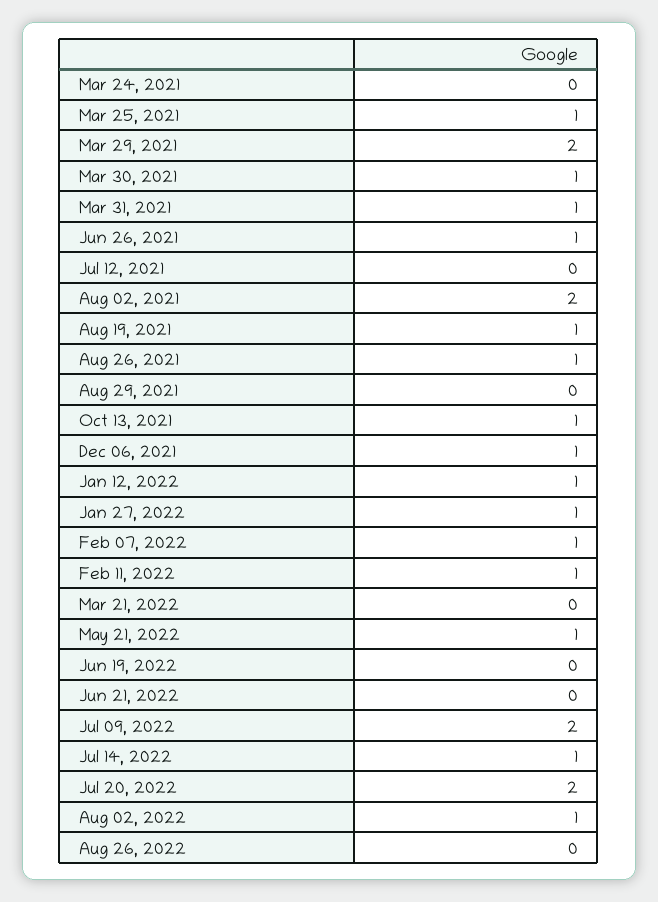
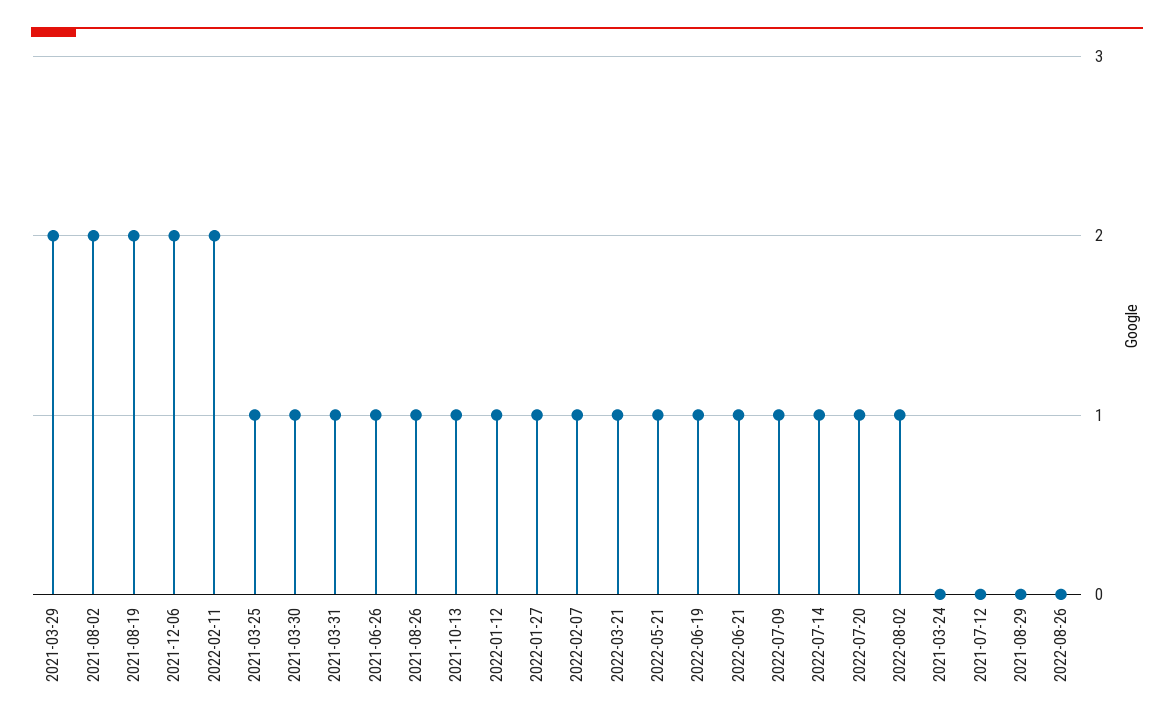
  {
    "Mar 24, 2021": 0,
    "Mar 25, 2021": 1,
    "Mar 29, 2021": 2,
    "Mar 30, 2021": 1,
    "Mar 31, 2021": 1,
    "Jun 26, 2021": 1,
    "Jul 12, 2021": 0,
    "Aug 02, 2021": 2,
-   "Aug 19, 2021": 1,
+   "Aug 19, 2021": 2,
    "Aug 26, 2021": 1,
    "Aug 29, 2021": 0,
    "Oct 13, 2021": 1,
-   "Dec 06, 2021": 1,
+   "Dec 06, 2021": 2,
    "Jan 12, 2022": 1,
    "Jan 27, 2022": 1,
    "Feb 07, 2022": 1,
-   "Feb 11, 2022": 1,
+   "Feb 11, 2022": 2,
-   "Mar 21, 2022": 0,
+   "Mar 21, 2022": 1,
    "May 21, 2022": 1,
-   "Jun 19, 2022": 0,
+   "Jun 19, 2022": 1,
-   "Jun 21, 2022": 0,
+   "Jun 21, 2022": 1,
-   "Jul 09, 2022": 2,
+   "Jul 09, 2022": 1,
    "Jul 14, 2022": 1,
-   "Jul 20, 2022": 2,
+   "Jul 20, 2022": 1,
    "Aug 02, 2022": 1,
    "Aug 26, 2022": 0
  }

